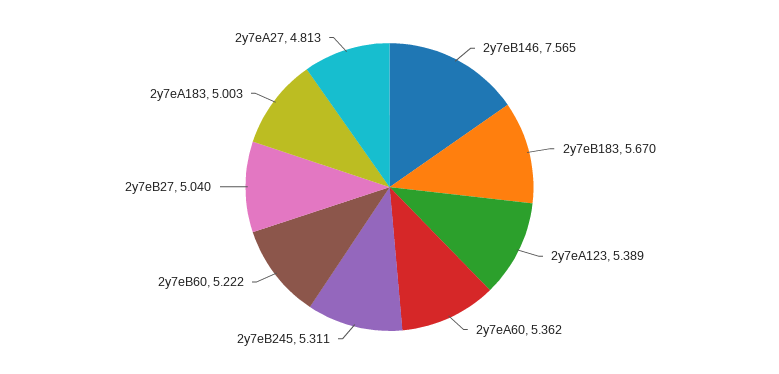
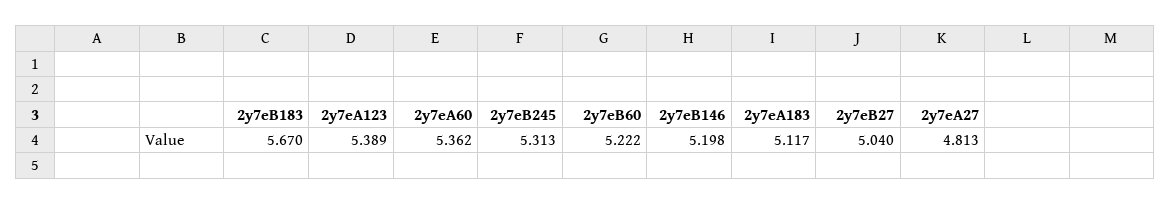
  {
-   "2y7eB146": 7.565,
+   "2y7eB146": 5.198,
    "2y7eB183": 5.67,
    "2y7eA123": 5.389,
    "2y7eA60": 5.362,
-   "2y7eB245": 5.311,
+   "2y7eB245": 5.313,
    "2y7eB60": 5.222,
    "2y7eB27": 5.04,
-   "2y7eA183": 5.003,
+   "2y7eA183": 5.117,
    "2y7eA27": 4.813
  }

